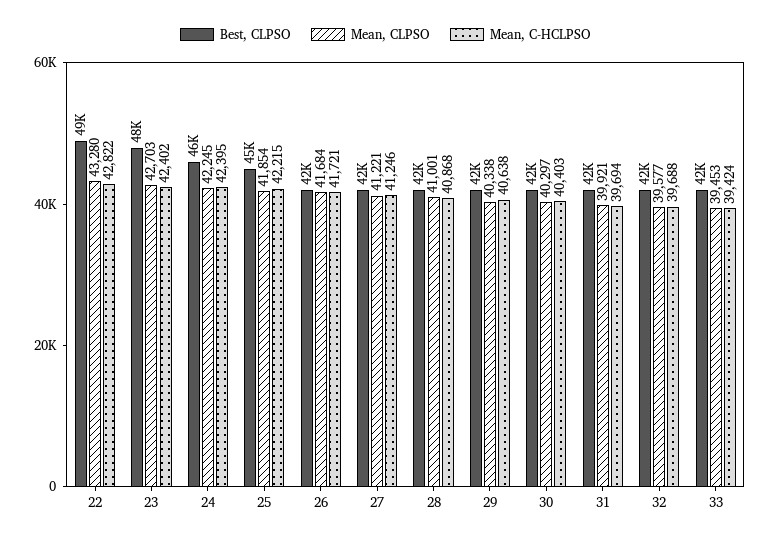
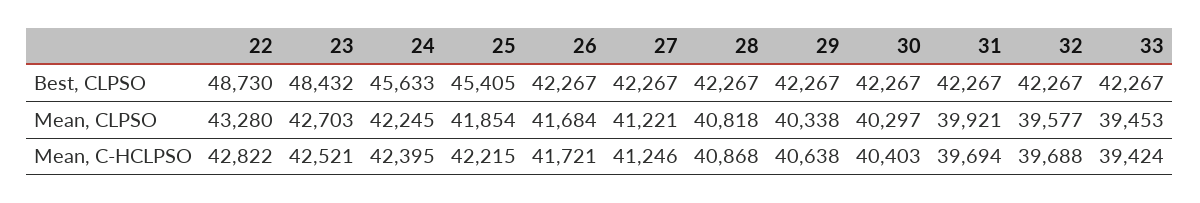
  {
    "Best, CLPSO": {
      "22": 48730,
      "23": 48432,
      "24": 45633,
      "25": 45405,
      "26": 42267,
      "27": 42267,
      "28": 42267,
      "29": 42267,
      "30": 42267,
      "31": 42267,
      "32": 42267,
      "33": 42267
    },
    "Mean, CLPSO": {
      "22": 43280,
      "23": 42703,
      "24": 42245,
      "25": 41854,
      "26": 41684,
      "27": 41221,
-     "28": 41001,
+     "28": 40818,
      "29": 40338,
      "30": 40297,
      "31": 39921,
      "32": 39577,
      "33": 39453
    },
    "Mean, C-HCLPSO": {
      "22": 42822,
-     "23": 42402,
+     "23": 42521,
      "24": 42395,
      "25": 42215,
      "26": 41721,
      "27": 41246,
      "28": 40868,
      "29": 40638,
      "30": 40403,
      "31": 39694,
      "32": 39688,
      "33": 39424
    }
  }

